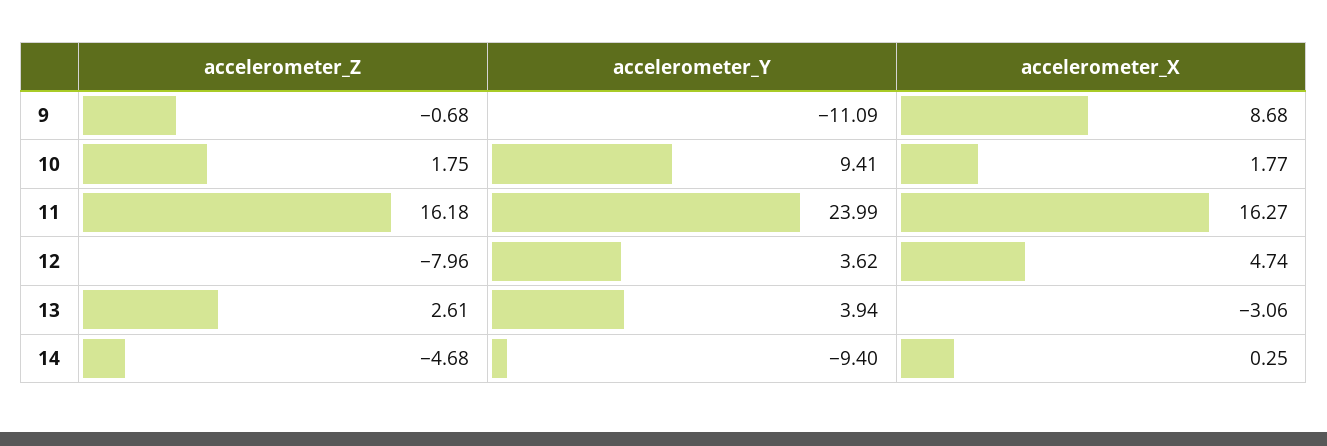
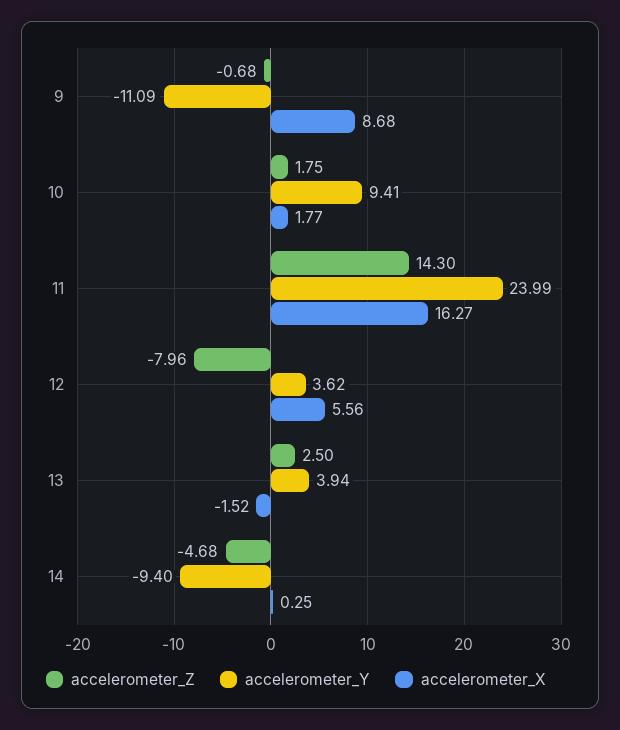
  {
    "accelerometer_Z": {
      "9": -0.68,
      "10": 1.75,
-     "11": 16.18,
+     "11": 14.3,
      "12": -7.96,
-     "13": 2.61,
+     "13": 2.5,
      "14": -4.68
    },
    "accelerometer_Y": {
      "9": -11.09,
      "10": 9.41,
      "11": 23.99,
      "12": 3.62,
      "13": 3.94,
      "14": -9.4
    },
    "accelerometer_X": {
      "9": 8.68,
      "10": 1.77,
      "11": 16.27,
-     "12": 4.74,
+     "12": 5.56,
-     "13": -3.06,
+     "13": -1.52,
      "14": 0.25
    }
  }

